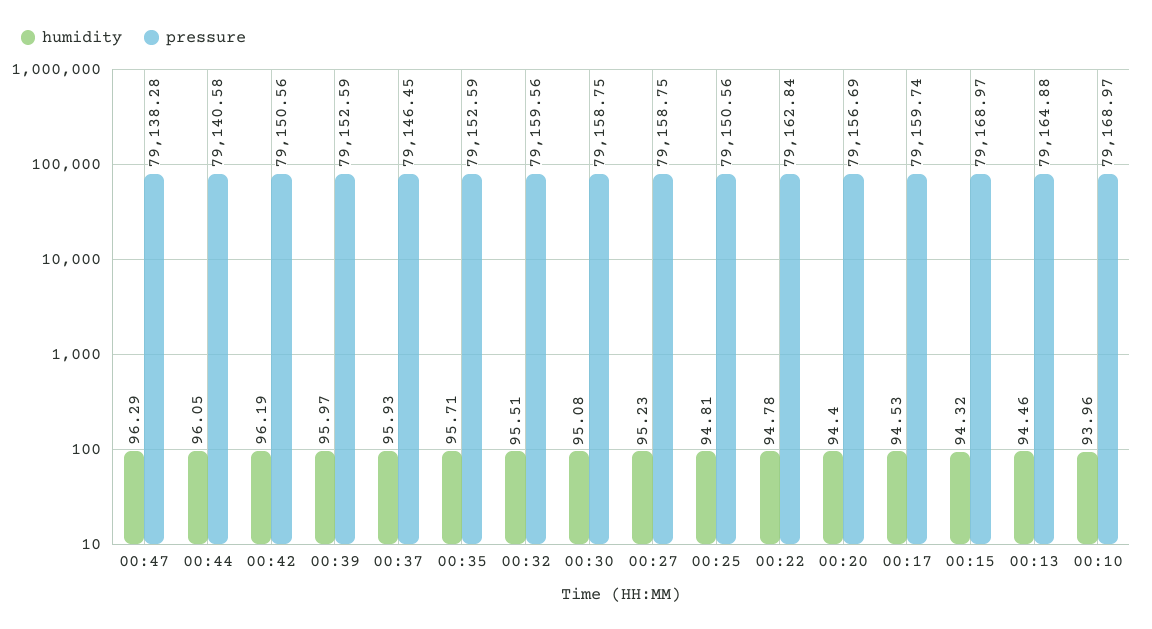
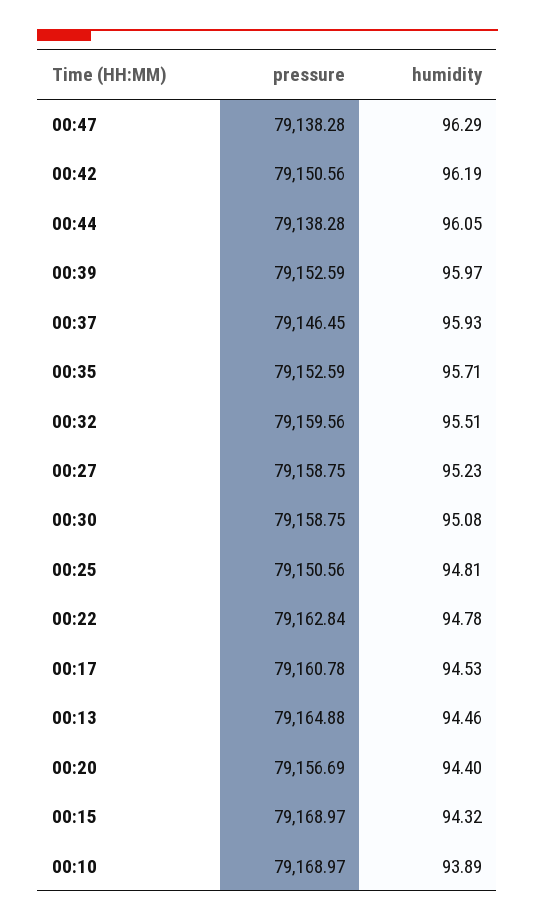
  {
    "humidity": {
      "00:47": 96.29,
      "00:44": 96.05,
      "00:42": 96.19,
      "00:39": 95.97,
      "00:37": 95.93,
      "00:35": 95.71,
      "00:32": 95.51,
      "00:30": 95.08,
      "00:27": 95.23,
      "00:25": 94.81,
      "00:22": 94.78,
      "00:20": 94.4,
      "00:17": 94.53,
      "00:15": 94.32,
      "00:13": 94.46,
-     "00:10": 93.96
+     "00:10": 93.89
    },
    "pressure": {
      "00:47": 79138.28,
-     "00:44": 79140.58,
+     "00:44": 79138.28,
      "00:42": 79150.56,
      "00:39": 79152.59,
      "00:37": 79146.45,
      "00:35": 79152.59,
      "00:32": 79159.56,
      "00:30": 79158.75,
      "00:27": 79158.75,
      "00:25": 79150.56,
      "00:22": 79162.84,
      "00:20": 79156.69,
-     "00:17": 79159.74,
+     "00:17": 79160.78,
      "00:15": 79168.97,
      "00:13": 79164.88,
      "00:10": 79168.97
    }
  }

